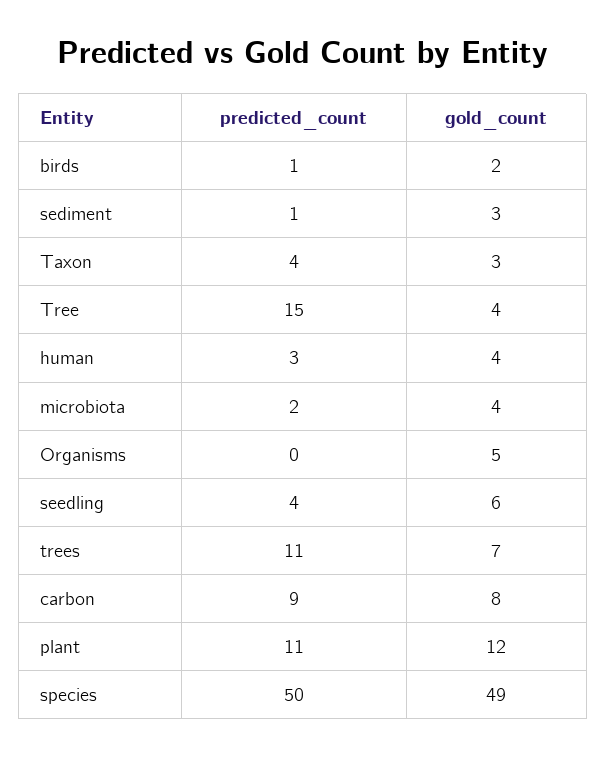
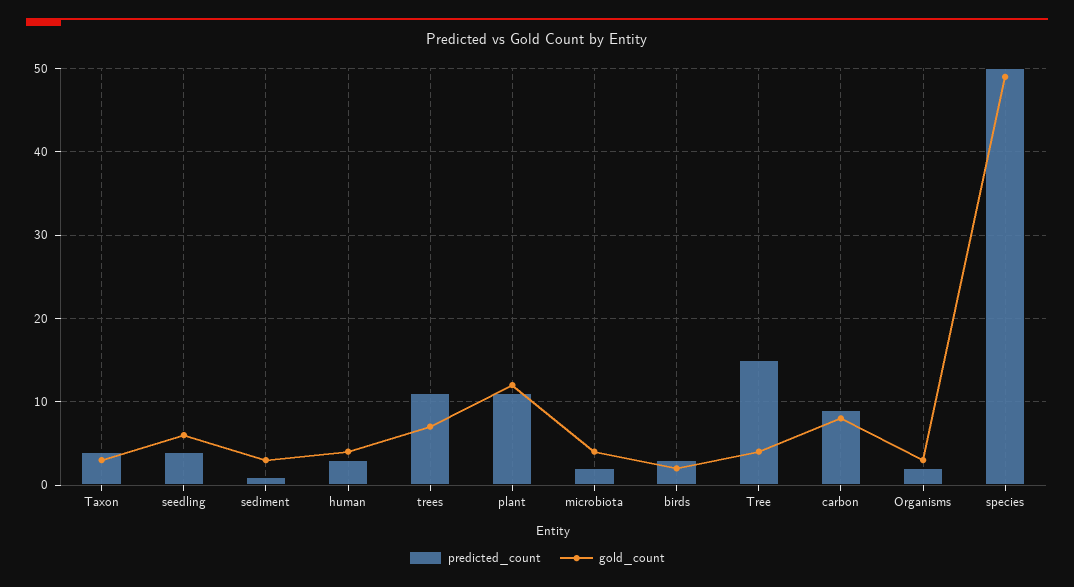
  {
    "predicted_count": {
-     "birds": 1,
+     "birds": 3,
      "sediment": 1,
      "Taxon": 4,
      "Tree": 15,
      "human": 3,
      "microbiota": 2,
-     "Organisms": 0,
+     "Organisms": 2,
      "seedling": 4,
      "trees": 11,
      "carbon": 9,
      "plant": 11,
      "species": 50
    },
    "gold_count": {
      "birds": 2,
      "sediment": 3,
      "Taxon": 3,
      "Tree": 4,
      "human": 4,
      "microbiota": 4,
-     "Organisms": 5,
+     "Organisms": 3,
      "seedling": 6,
      "trees": 7,
      "carbon": 8,
      "plant": 12,
      "species": 49
    }
  }

